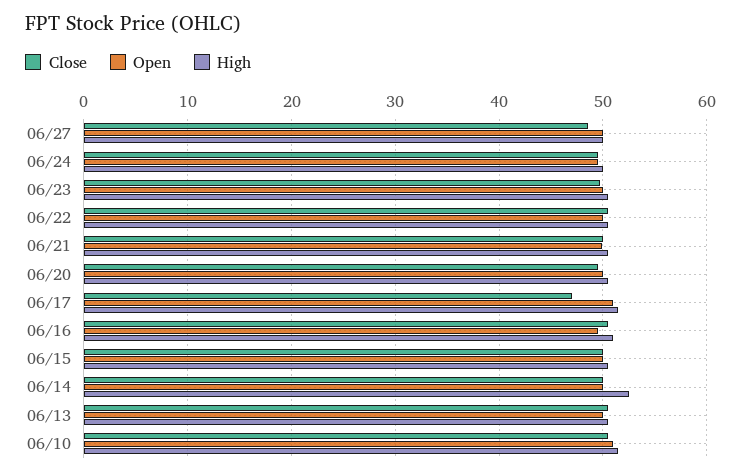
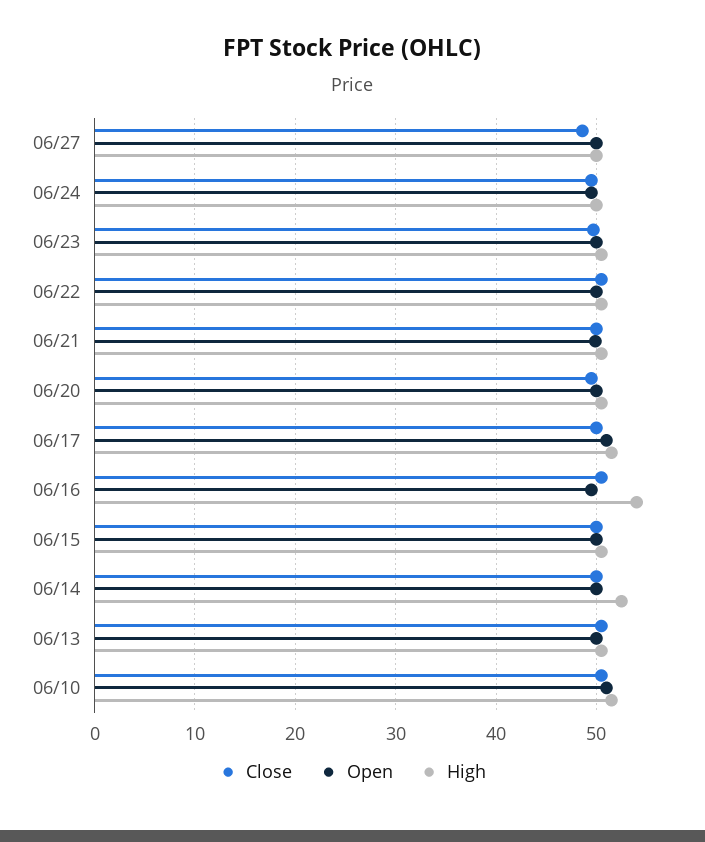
  {
    "Close": {
      "06/27": 49,
      "06/24": 50,
      "06/23": 50,
      "06/22": 51,
      "06/21": 50,
      "06/20": 50,
-     "06/17": 47,
+     "06/17": 50,
      "06/16": 51,
      "06/15": 50,
      "06/14": 50,
      "06/13": 51,
      "06/10": 51
    },
    "Open": {
      "06/27": 50,
      "06/24": 50,
      "06/23": 50,
      "06/22": 50,
      "06/21": 50,
      "06/20": 50,
      "06/17": 51,
      "06/16": 50,
      "06/15": 50,
      "06/14": 50,
      "06/13": 50,
      "06/10": 51
    },
    "High": {
      "06/27": 50,
      "06/24": 50,
      "06/23": 51,
      "06/22": 51,
      "06/21": 51,
      "06/20": 51,
      "06/17": 52,
-     "06/16": 51,
+     "06/16": 54,
      "06/15": 51,
      "06/14": 53,
      "06/13": 51,
      "06/10": 52
    }
  }

